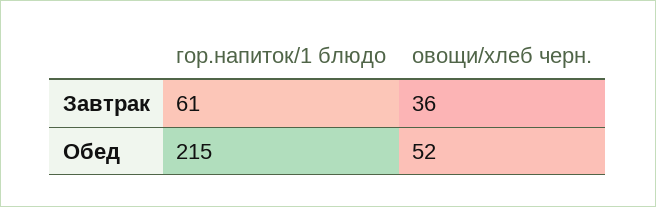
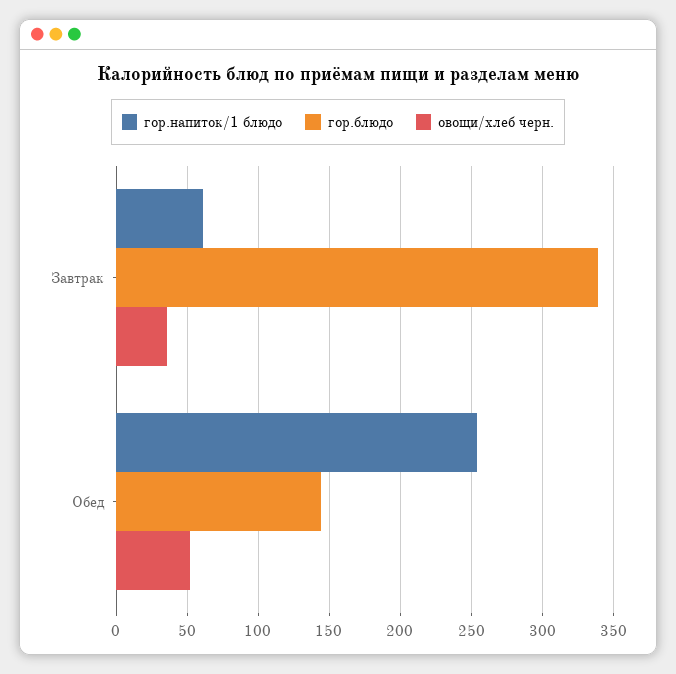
  {
    "гор.напиток/1 блюдо": {
      "Завтрак": 61,
-     "Обед": 215
+     "Обед": 255
    },
    "овощи/хлеб черн.": {
      "Завтрак": 36,
      "Обед": 52
-   }
+   },
+   "гор.блюдо": {
+     "Завтрак": 340,
+     "Обед": 145
+   }
  }

